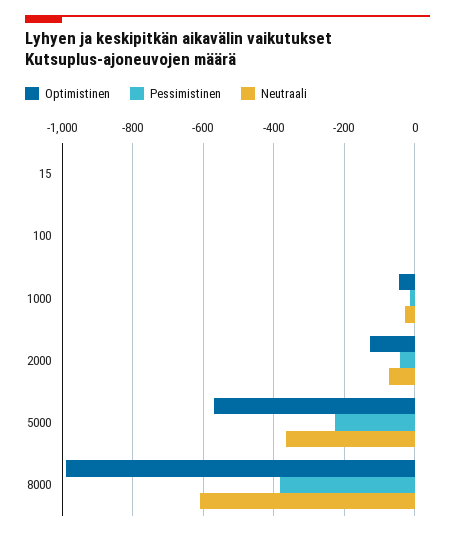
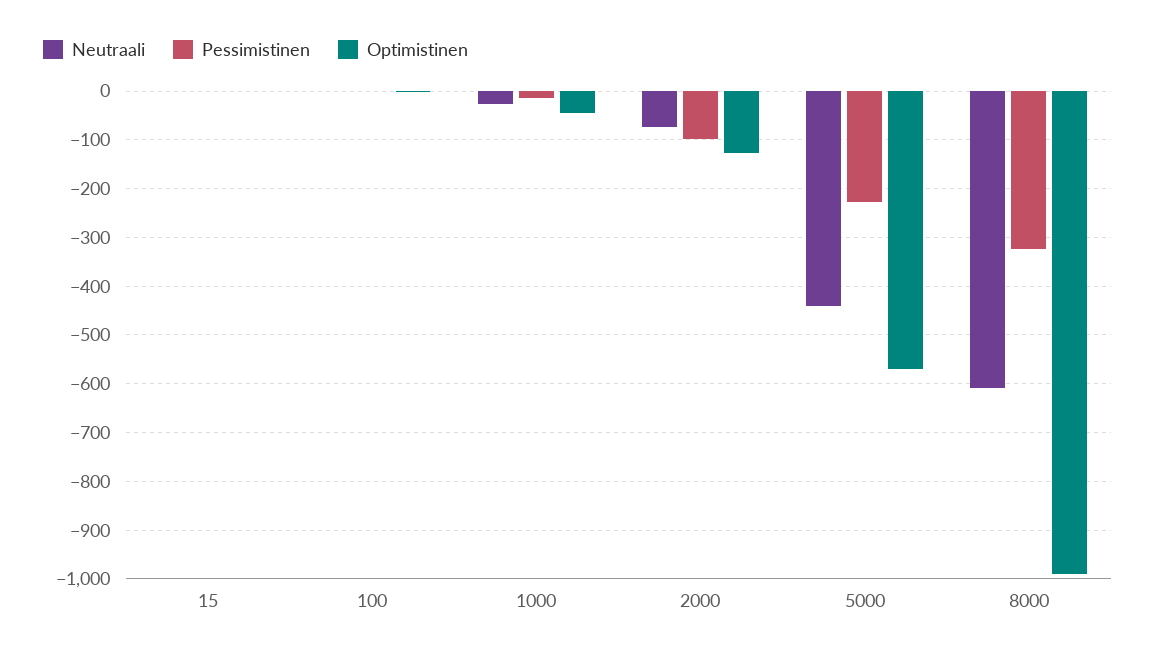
  {
    "Optimistinen": {
      "15": 0,
      "100": 0,
      "1000": -40,
      "2000": -120,
      "5000": -560,
      "8000": -1000
    },
    "Pessimistinen": {
      "15": 0,
      "100": 0,
      "1000": -20,
-     "2000": -40,
+     "2000": -100,
      "5000": -220,
-     "8000": -380
+     "8000": -320
    },
    "Neutraali": {
      "15": 0,
      "100": 0,
      "1000": -20,
      "2000": -80,
-     "5000": -360,
+     "5000": -440,
      "8000": -600
    }
  }

